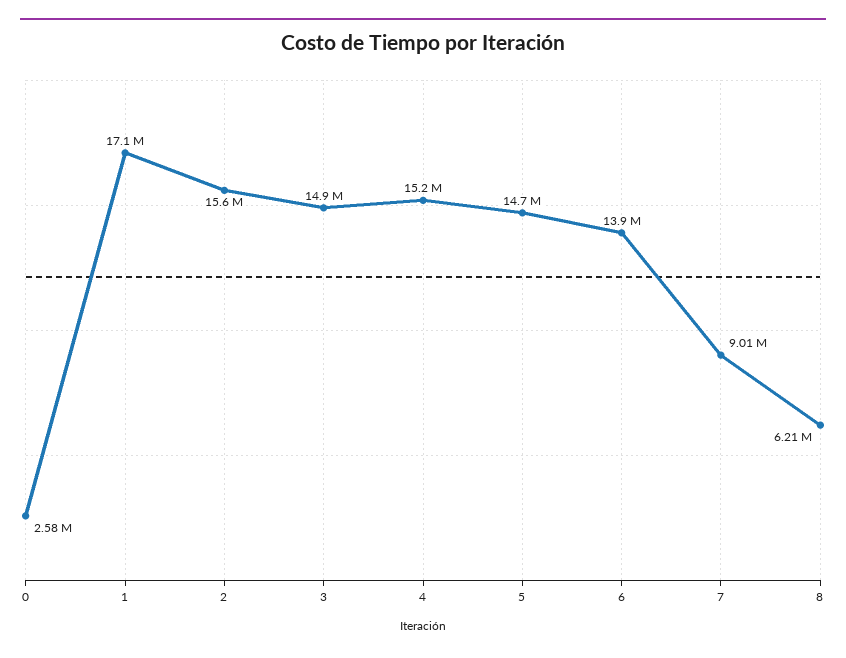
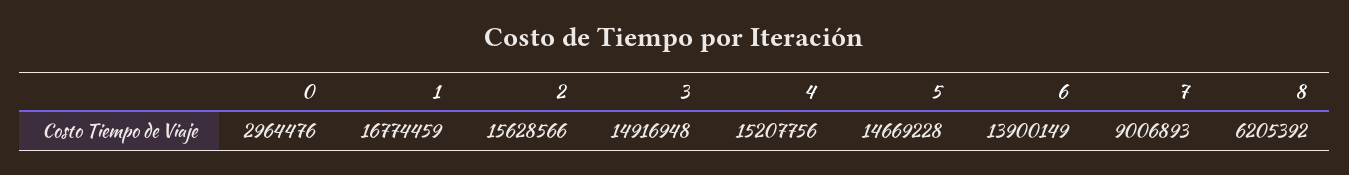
  {
-   "0": 2580000,
+   "0": 2964476,
-   "1": 17100000,
+   "1": 16774459,
    "2": 15628566,
    "3": 14916948,
    "4": 15207756,
    "5": 14669228,
    "6": 13900149,
    "7": 9006893,
    "8": 6205392
  }

